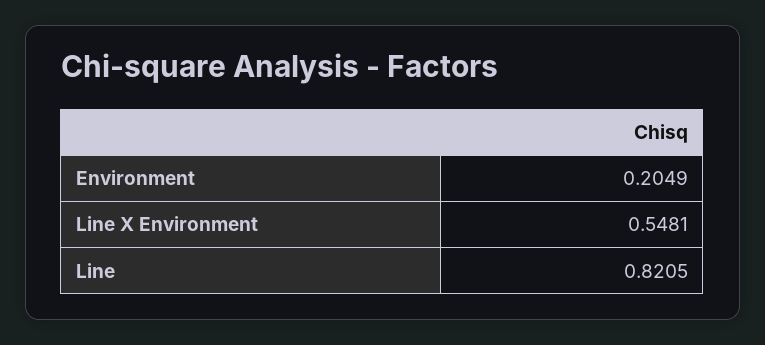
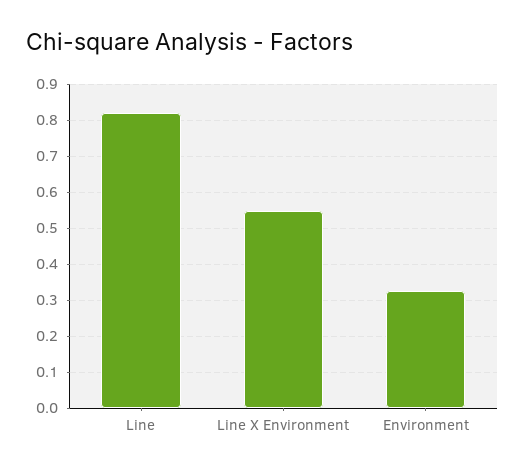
  {
-   "Environment": 0.2049,
+   "Environment": 0.32,
    "Line X Environment": 0.5481,
    "Line": 0.8205
  }

